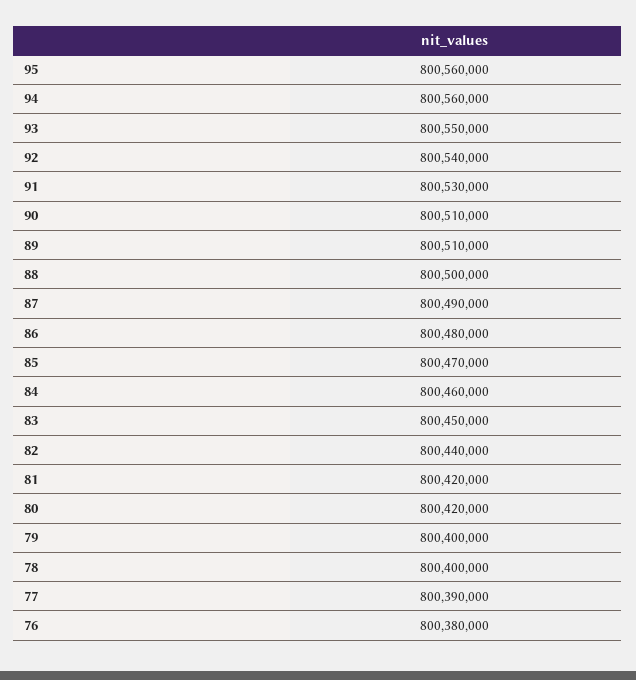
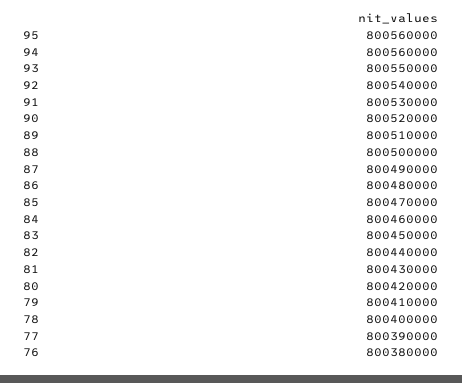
  {
    "95": 800560000,
    "94": 800560000,
    "93": 800550000,
    "92": 800540000,
    "91": 800530000,
-   "90": 800510000,
+   "90": 800520000,
    "89": 800510000,
    "88": 800500000,
    "87": 800490000,
    "86": 800480000,
    "85": 800470000,
    "84": 800460000,
    "83": 800450000,
    "82": 800440000,
-   "81": 800420000,
+   "81": 800430000,
    "80": 800420000,
-   "79": 800400000,
+   "79": 800410000,
    "78": 800400000,
    "77": 800390000,
    "76": 800380000
  }

